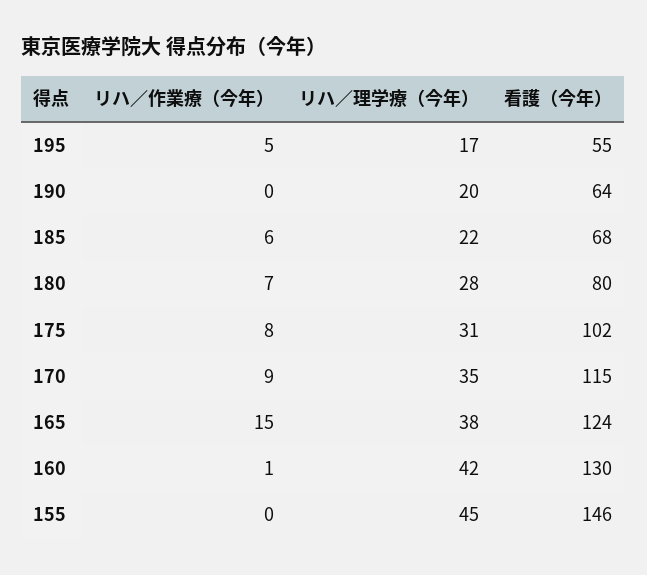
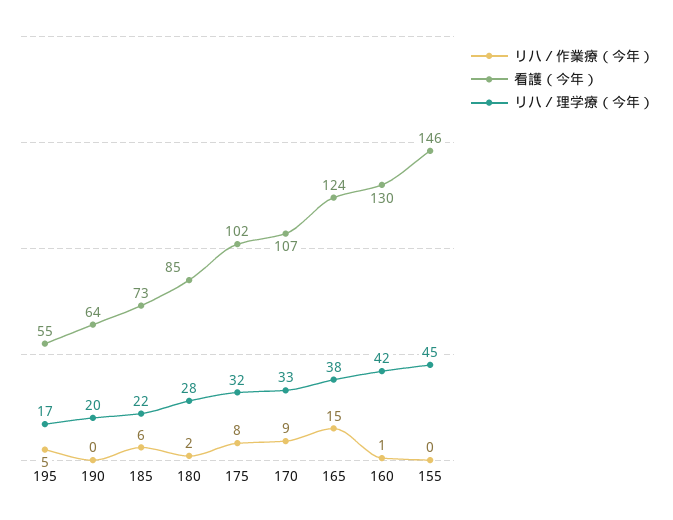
  {
    "リハ／作業療（今年）": {
      "195": 5,
      "190": 0,
      "185": 6,
-     "180": 7,
+     "180": 2,
      "175": 8,
      "170": 9,
      "165": 15,
      "160": 1,
      "155": 0
    },
    "リハ／理学療（今年）": {
      "195": 17,
      "190": 20,
      "185": 22,
      "180": 28,
-     "175": 31,
+     "175": 32,
-     "170": 35,
+     "170": 33,
      "165": 38,
      "160": 42,
      "155": 45
    },
    "看護（今年）": {
      "195": 55,
      "190": 64,
-     "185": 68,
+     "185": 73,
-     "180": 80,
+     "180": 85,
      "175": 102,
-     "170": 115,
+     "170": 107,
      "165": 124,
      "160": 130,
      "155": 146
    }
  }

